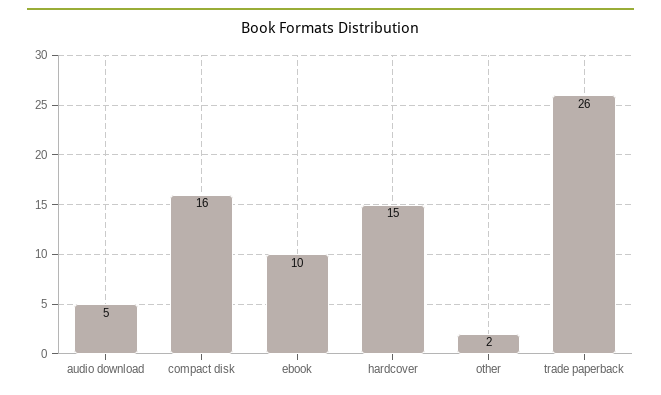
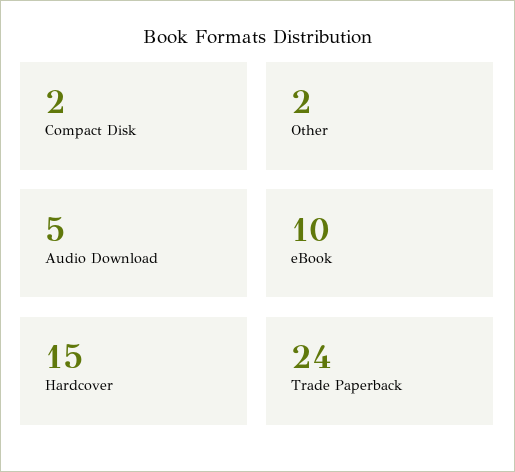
  {
    "audio download": 5,
-   "compact disk": 16,
+   "compact disk": 2,
    "ebook": 10,
    "hardcover": 15,
    "other": 2,
-   "trade paperback": 26
+   "trade paperback": 24
  }

